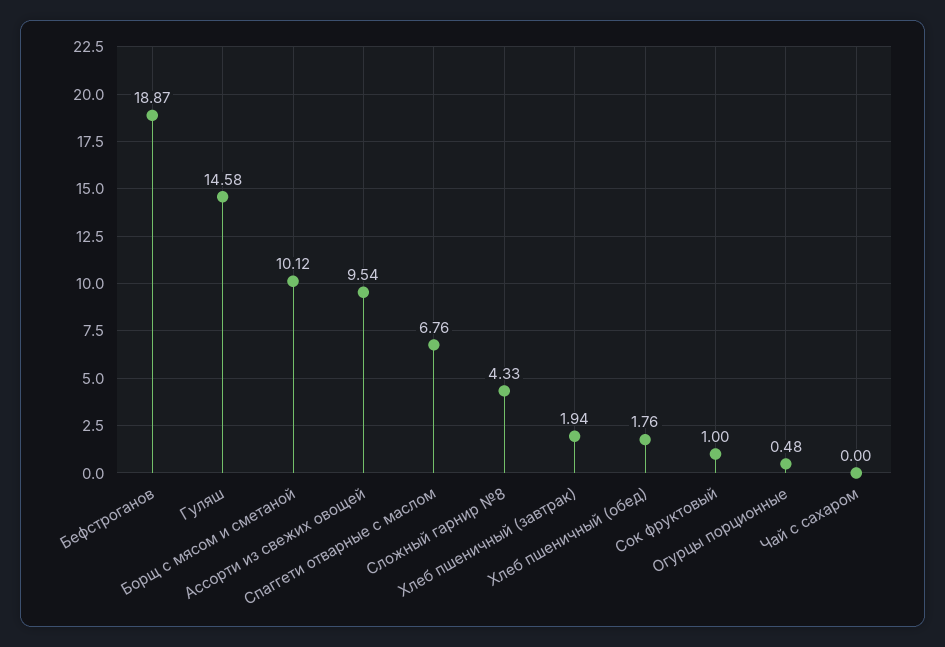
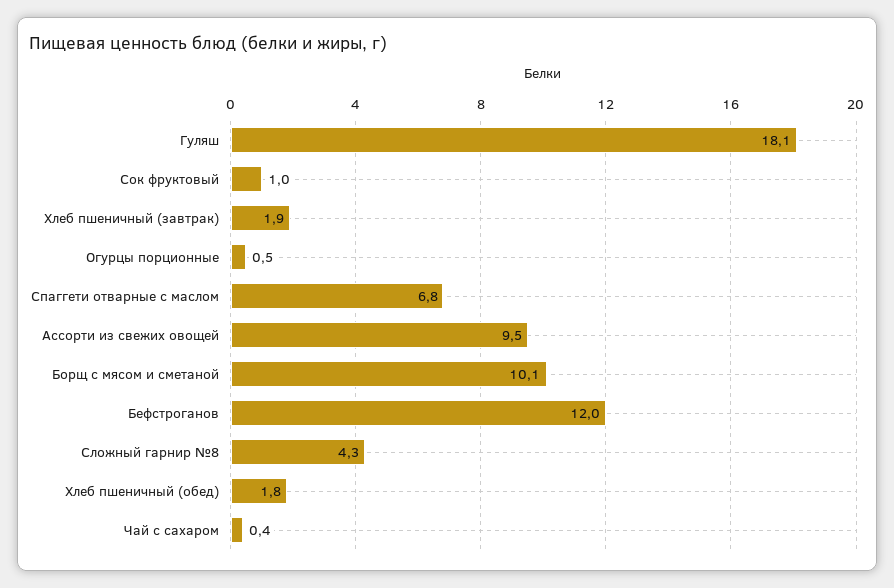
  {
-   "Бефстроганов": 18.87,
+   "Бефстроганов": 12,
-   "Гуляш": 14.58,
+   "Гуляш": 18.1,
    "Борщ с мясом и сметаной": 10.12,
    "Ассорти из свежих овощей": 9.54,
    "Спаггети отварные с маслом": 6.76,
    "Сложный гарнир №8": 4.33,
    "Хлеб пшеничный (завтрак)": 1.94,
    "Хлеб пшеничный (обед)": 1.76,
    "Сок фруктовый": 1,
    "Огурцы порционные": 0.48,
-   "Чай с сахаром": 0
+   "Чай с сахаром": 0.4
  }

